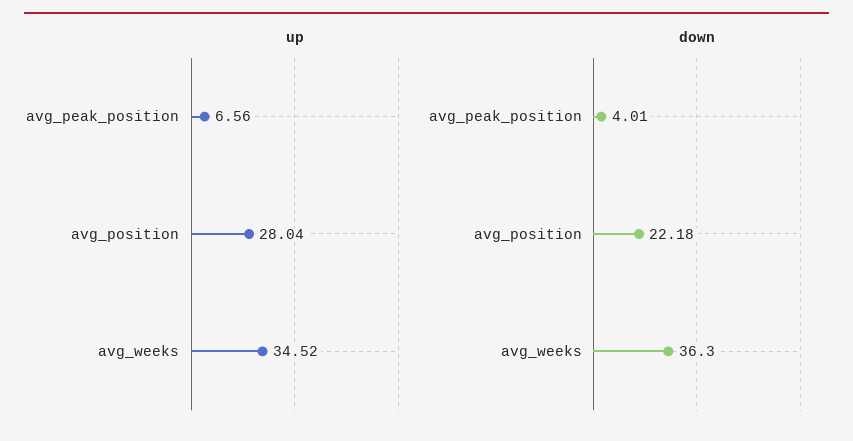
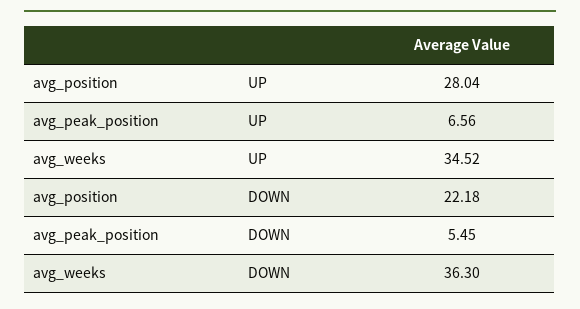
  {
    "up": {
      "avg_peak_position": 6.56,
      "avg_position": 28.04,
      "avg_weeks": 34.52
    },
    "down": {
-     "avg_peak_position": 4.01,
+     "avg_peak_position": 5.45,
      "avg_position": 22.18,
      "avg_weeks": 36.3
    }
  }

